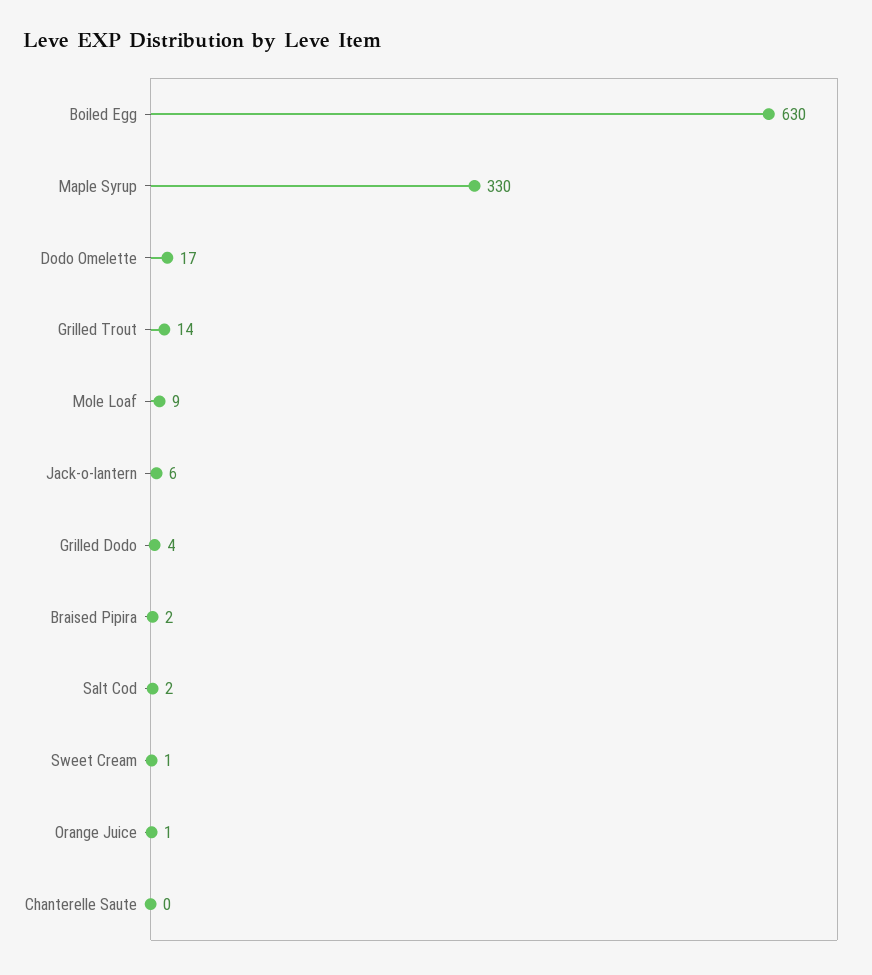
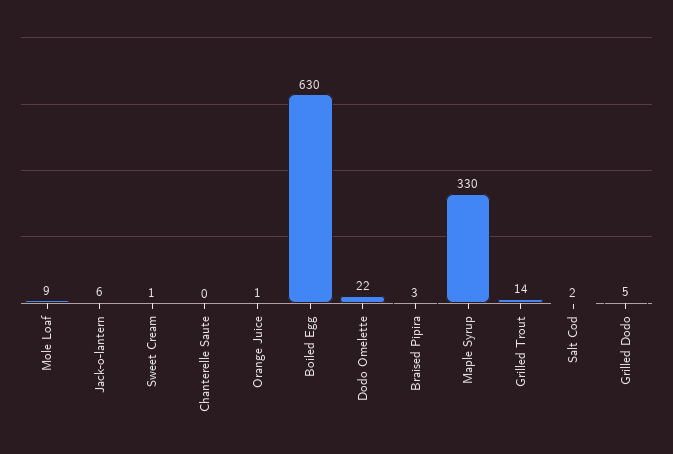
  {
    "Boiled Egg": 630,
    "Maple Syrup": 330,
-   "Dodo Omelette": 17,
+   "Dodo Omelette": 22,
    "Grilled Trout": 14,
    "Mole Loaf": 9,
    "Jack-o-lantern": 6,
-   "Grilled Dodo": 4,
+   "Grilled Dodo": 5,
-   "Braised Pipira": 2,
+   "Braised Pipira": 3,
    "Salt Cod": 2,
    "Sweet Cream": 1,
    "Orange Juice": 1,
    "Chanterelle Saute": 0
  }

